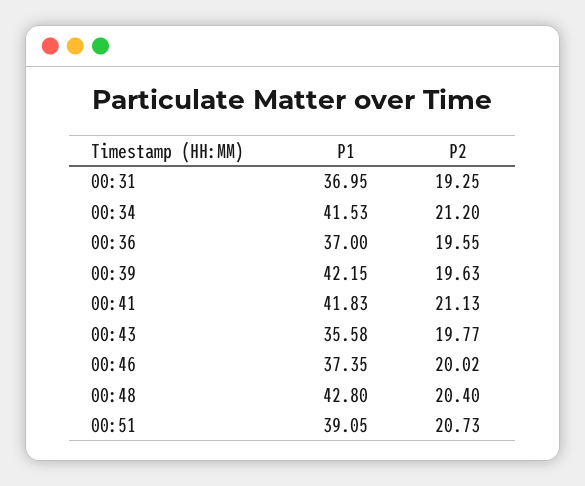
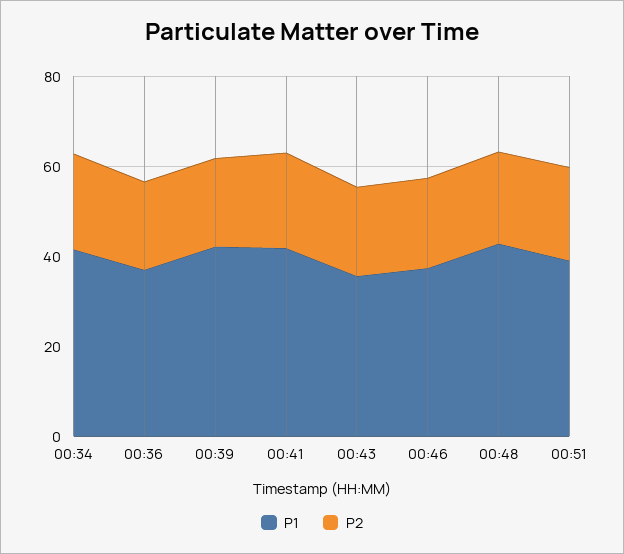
  {
    "P1": {
-     "00:31": 36.95,
      "00:34": 41.53,
      "00:36": 37,
      "00:39": 42.15,
      "00:41": 41.83,
      "00:43": 35.58,
      "00:46": 37.35,
      "00:48": 42.8,
      "00:51": 39.05
    },
    "P2": {
-     "00:31": 19.25,
      "00:34": 21.2,
      "00:36": 19.55,
      "00:39": 19.63,
      "00:41": 21.13,
      "00:43": 19.77,
      "00:46": 20.02,
      "00:48": 20.4,
      "00:51": 20.73
    }
  }

